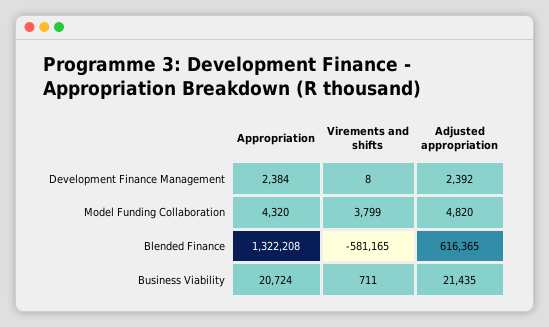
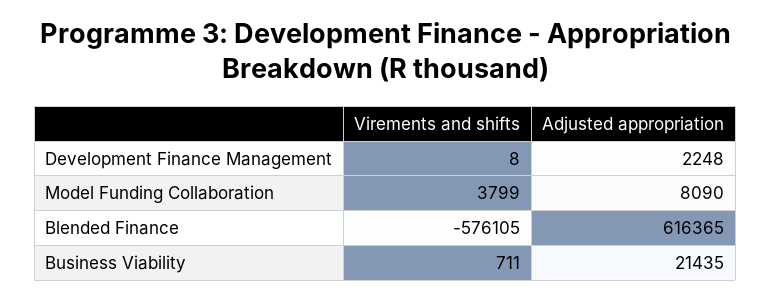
  {
-   "Appropriation": {
-     "Development Finance Management": 2384,
-     "Model Funding Collaboration": 4320,
-     "Blended Finance": 1322208,
-     "Business Viability": 20724
-   },
    "Virements and shifts": {
      "Development Finance Management": 8,
      "Model Funding Collaboration": 3799,
-     "Blended Finance": -581165,
+     "Blended Finance": -576105,
      "Business Viability": 711
    },
    "Adjusted appropriation": {
-     "Development Finance Management": 2392,
+     "Development Finance Management": 2248,
-     "Model Funding Collaboration": 4820,
+     "Model Funding Collaboration": 8090,
      "Blended Finance": 616365,
      "Business Viability": 21435
    }
  }

